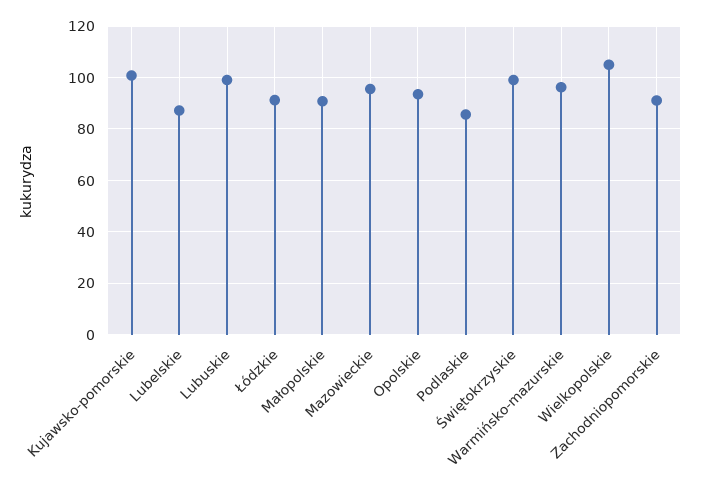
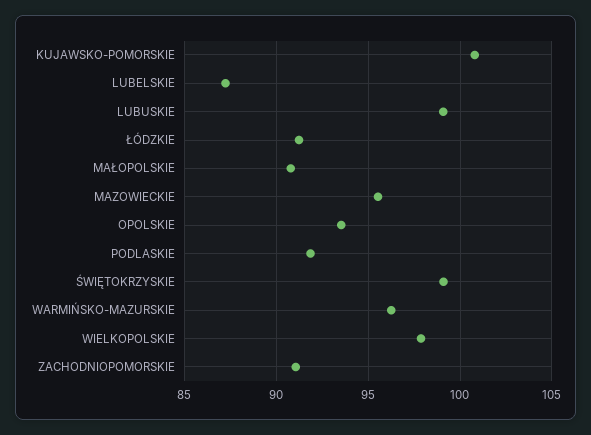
  {
    "Kujawsko-pomorskie": 101,
    "Lubelskie": 87,
    "Lubuskie": 99,
    "Łódzkie": 91,
    "Małopolskie": 91,
    "Mazowieckie": 95.5,
    "Opolskie": 93.5,
-   "Podlaskie": 85,
+   "Podlaskie": 92,
    "Świętokrzyskie": 99,
    "Warmińsko-mazurskie": 96.5,
-   "Wielkopolskie": 105,
+   "Wielkopolskie": 98,
    "Zachodniopomorskie": 91
  }

